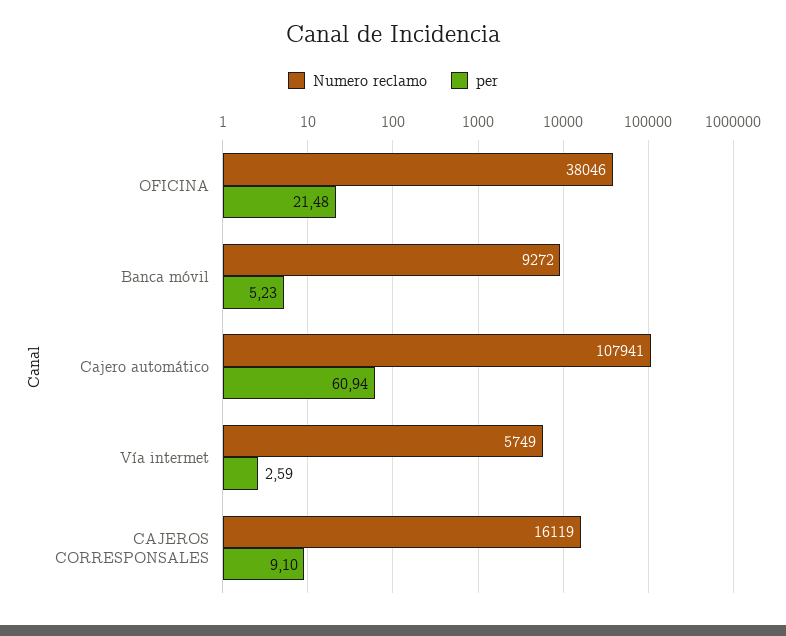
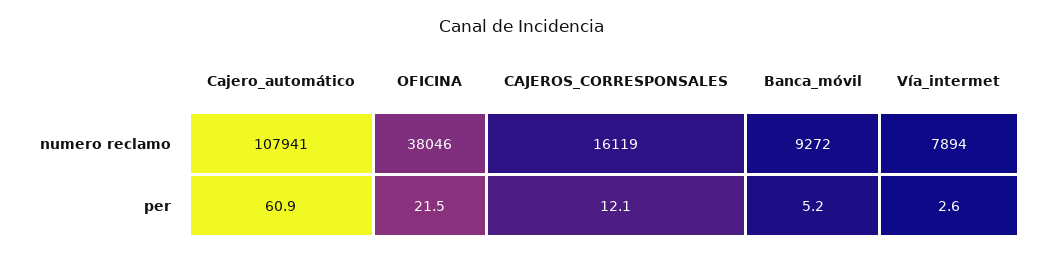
  {
    "Numero reclamo": {
      "OFICINA": 38046,
      "Banca móvil": 9272,
      "Cajero automático": 107941,
-     "Vía intermet": 5749,
+     "Vía intermet": 7894,
      "CAJEROS CORRESPONSALES": 16119
    },
    "per": {
      "OFICINA": 21.48,
      "Banca móvil": 5.23,
      "Cajero automático": 60.94,
      "Vía intermet": 2.59,
-     "CAJEROS CORRESPONSALES": 9.1
+     "CAJEROS CORRESPONSALES": 12.1
    }
  }

